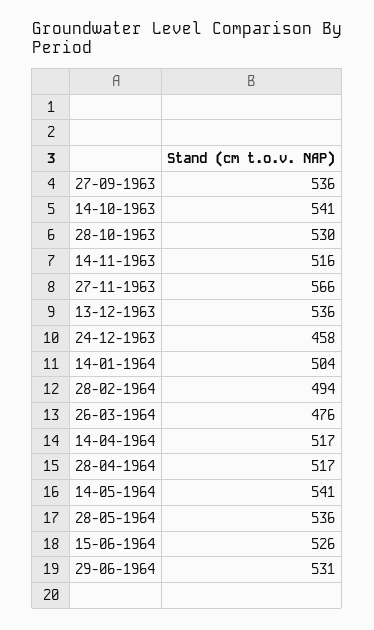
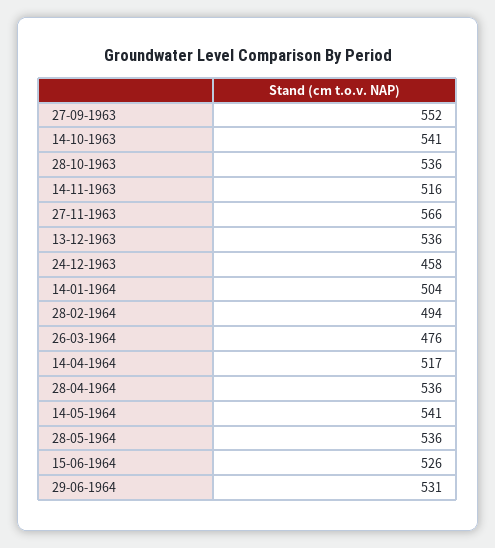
  {
-   "27-09-1963": 536,
+   "27-09-1963": 552,
    "14-10-1963": 541,
-   "28-10-1963": 530,
+   "28-10-1963": 536,
    "14-11-1963": 516,
    "27-11-1963": 566,
    "13-12-1963": 536,
    "24-12-1963": 458,
    "14-01-1964": 504,
    "28-02-1964": 494,
    "26-03-1964": 476,
    "14-04-1964": 517,
-   "28-04-1964": 517,
+   "28-04-1964": 536,
    "14-05-1964": 541,
    "28-05-1964": 536,
    "15-06-1964": 526,
    "29-06-1964": 531
  }

